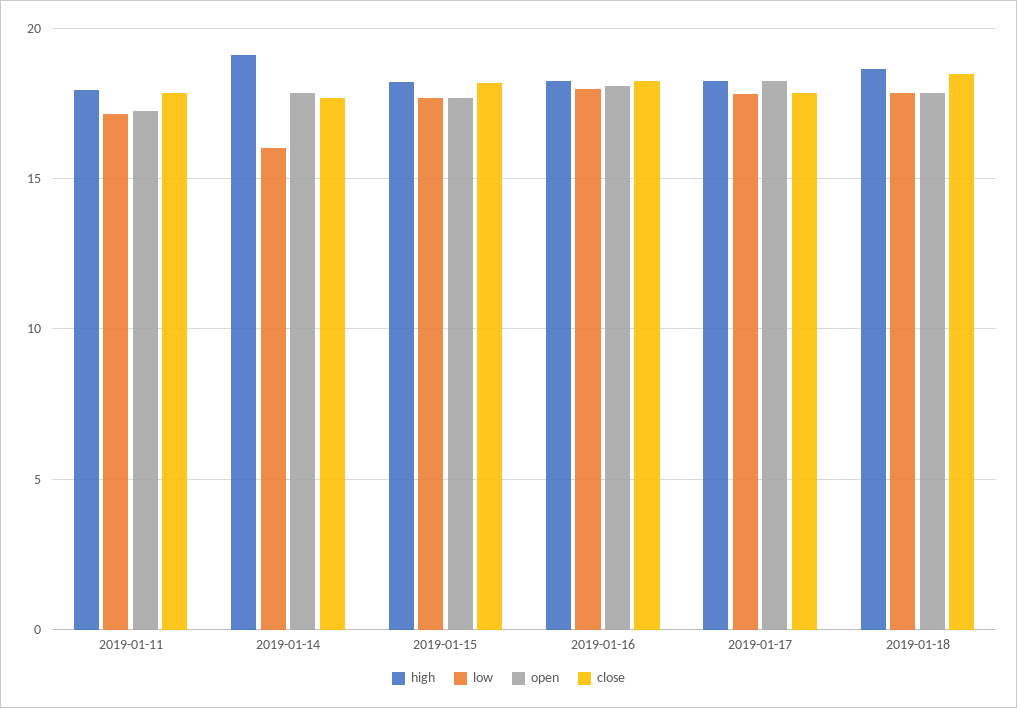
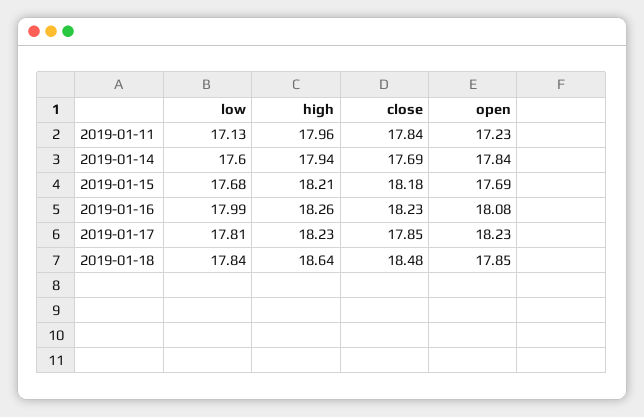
  {
    "high": {
      "2019-01-11": 17.96,
-     "2019-01-14": 19,
+     "2019-01-14": 17.94,
      "2019-01-15": 18.21,
      "2019-01-16": 18.26,
      "2019-01-17": 18.23,
      "2019-01-18": 18.64
    },
    "low": {
      "2019-01-11": 17.13,
-     "2019-01-14": 16,
+     "2019-01-14": 17.6,
      "2019-01-15": 17.68,
      "2019-01-16": 17.99,
      "2019-01-17": 17.81,
      "2019-01-18": 17.84
    },
    "open": {
      "2019-01-11": 17.23,
      "2019-01-14": 17.84,
      "2019-01-15": 17.69,
      "2019-01-16": 18.08,
      "2019-01-17": 18.23,
      "2019-01-18": 17.85
    },
    "close": {
      "2019-01-11": 17.84,
      "2019-01-14": 17.69,
      "2019-01-15": 18.18,
      "2019-01-16": 18.23,
      "2019-01-17": 17.85,
      "2019-01-18": 18.48
    }
  }

